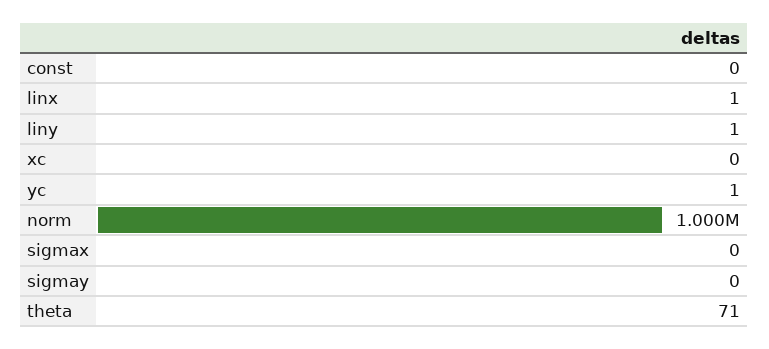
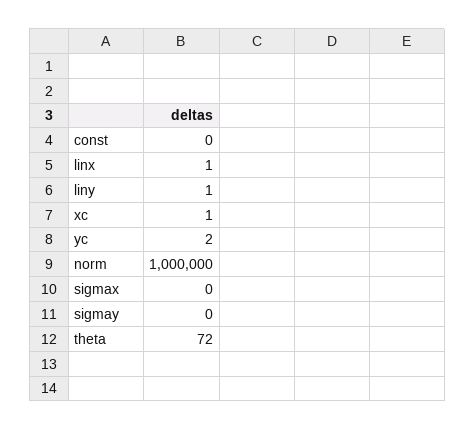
  {
    "const": 0,
    "linx": 1,
    "liny": 1,
-   "xc": 0,
+   "xc": 1,
-   "yc": 1,
+   "yc": 2,
    "norm": 1000000,
    "sigmax": 0,
    "sigmay": 0,
-   "theta": 71
+   "theta": 72
  }

